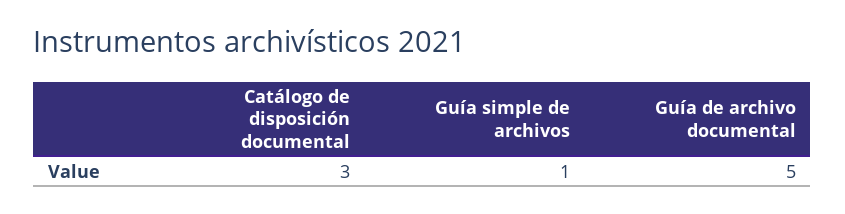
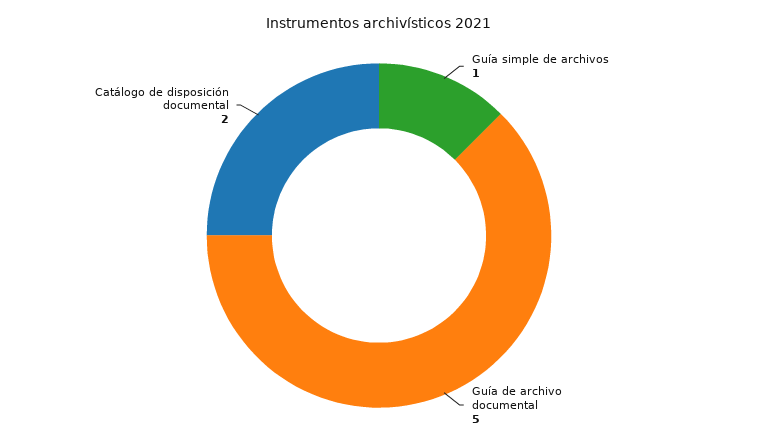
  {
-   "Catálogo de disposición documental": 3,
+   "Catálogo de disposición documental": 2,
    "Guía simple de archivos": 1,
    "Guía de archivo documental": 5
  }

